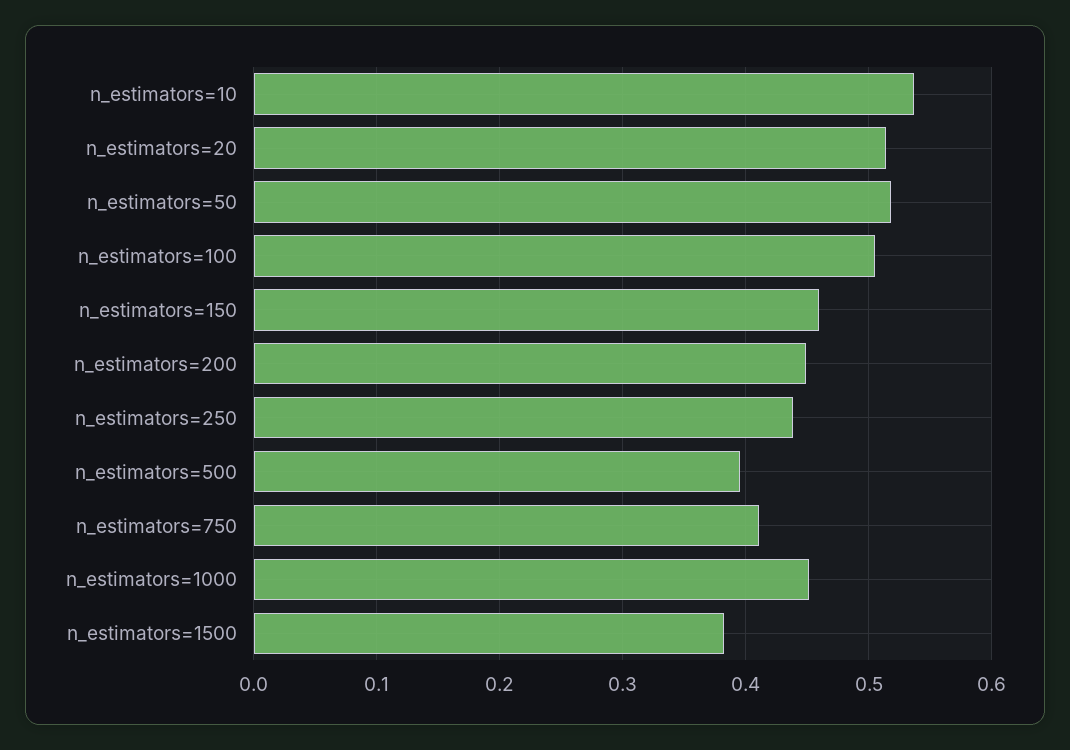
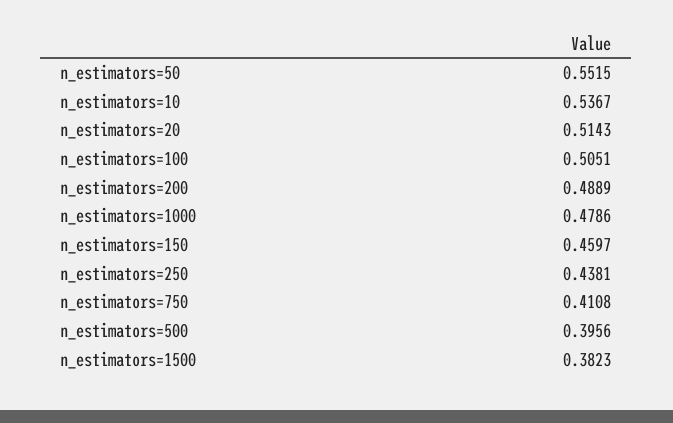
  {
    "n_estimators=10": 0.5367,
    "n_estimators=20": 0.5143,
-   "n_estimators=50": 0.52,
+   "n_estimators=50": 0.5515,
    "n_estimators=100": 0.5051,
    "n_estimators=150": 0.4597,
-   "n_estimators=200": 0.45,
+   "n_estimators=200": 0.4889,
    "n_estimators=250": 0.4381,
    "n_estimators=500": 0.3956,
    "n_estimators=750": 0.4108,
-   "n_estimators=1000": 0.45,
+   "n_estimators=1000": 0.4786,
    "n_estimators=1500": 0.3823
  }

